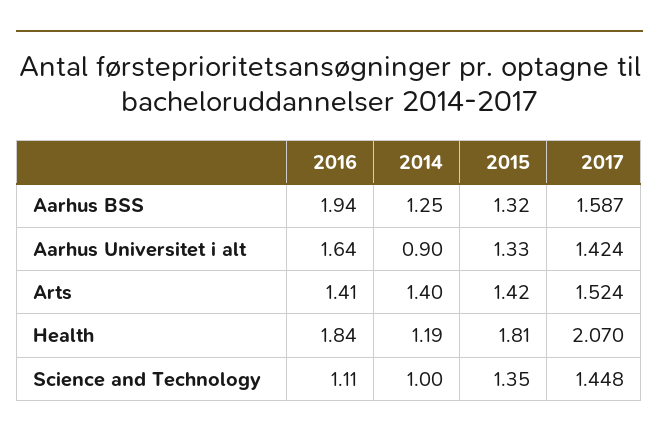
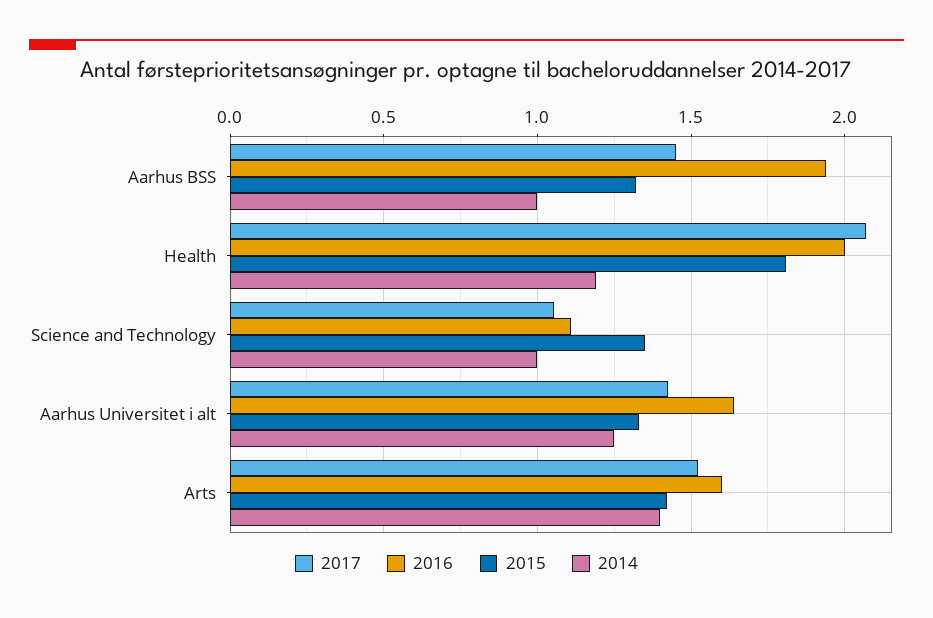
  {
    "2016": {
      "Aarhus BSS": 1.94,
      "Aarhus Universitet i alt": 1.64,
-     "Arts": 1.41,
+     "Arts": 1.6,
-     "Health": 1.84,
+     "Health": 2,
      "Science and Technology": 1.11
    },
    "2014": {
-     "Aarhus BSS": 1.25,
+     "Aarhus BSS": 1,
-     "Aarhus Universitet i alt": 0.9,
+     "Aarhus Universitet i alt": 1.25,
      "Arts": 1.4,
      "Health": 1.19,
      "Science and Technology": 1
    },
    "2015": {
      "Aarhus BSS": 1.32,
      "Aarhus Universitet i alt": 1.33,
      "Arts": 1.42,
      "Health": 1.81,
      "Science and Technology": 1.35
    },
    "2017": {
-     "Aarhus BSS": 1.587,
+     "Aarhus BSS": 1.45,
      "Aarhus Universitet i alt": 1.424,
      "Arts": 1.524,
      "Health": 2.07,
-     "Science and Technology": 1.448
+     "Science and Technology": 1.05
    }
  }

